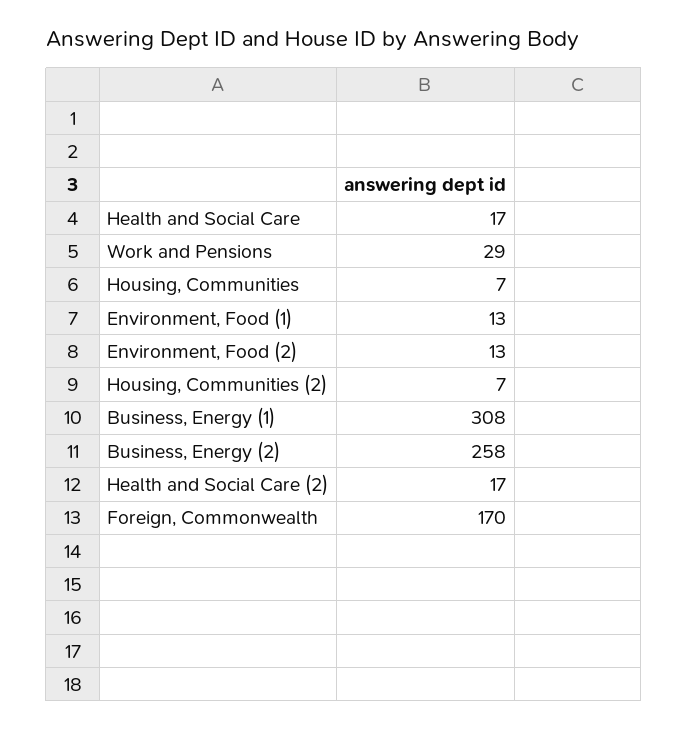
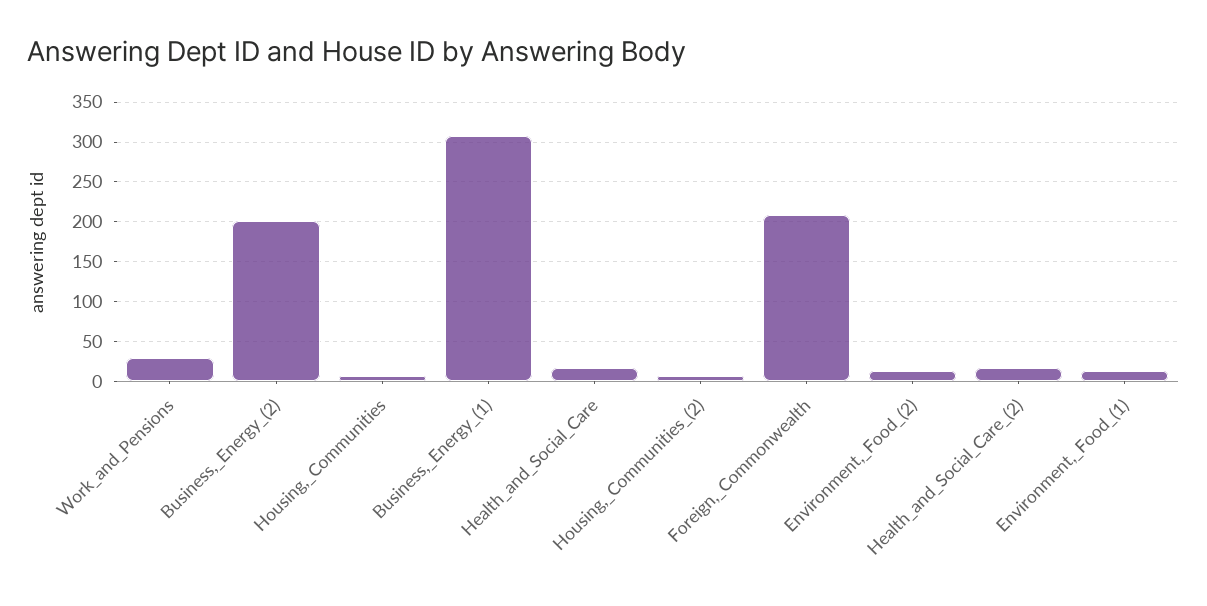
  {
    "Health and Social Care": 17,
    "Work and Pensions": 29,
    "Housing, Communities": 7,
    "Environment, Food (1)": 13,
    "Environment, Food (2)": 13,
    "Housing, Communities (2)": 7,
    "Business, Energy (1)": 308,
-   "Business, Energy (2)": 258,
+   "Business, Energy (2)": 200,
    "Health and Social Care (2)": 17,
-   "Foreign, Commonwealth": 170
+   "Foreign, Commonwealth": 210
  }

